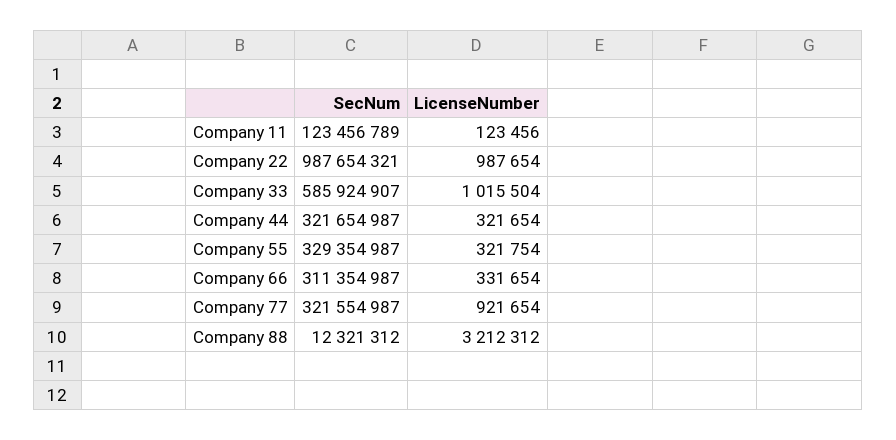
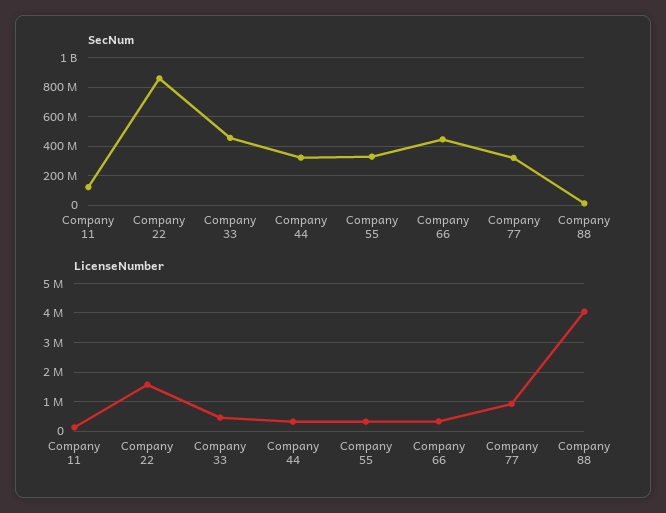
  {
    "SecNum": {
      "Company 11": 123456789,
-     "Company 22": 987654321,
+     "Company 22": 850000000,
-     "Company 33": 585924907,
+     "Company 33": 450000000,
      "Company 44": 321654987,
      "Company 55": 329354987,
-     "Company 66": 311354987,
+     "Company 66": 450000000,
      "Company 77": 321554987,
      "Company 88": 12321312
    },
    "LicenseNumber": {
      "Company 11": 123456,
-     "Company 22": 987654,
+     "Company 22": 1500000,
-     "Company 33": 1015504,
+     "Company 33": 500000,
      "Company 44": 321654,
      "Company 55": 321754,
      "Company 66": 331654,
      "Company 77": 921654,
-     "Company 88": 3212312
+     "Company 88": 4000000
    }
  }

